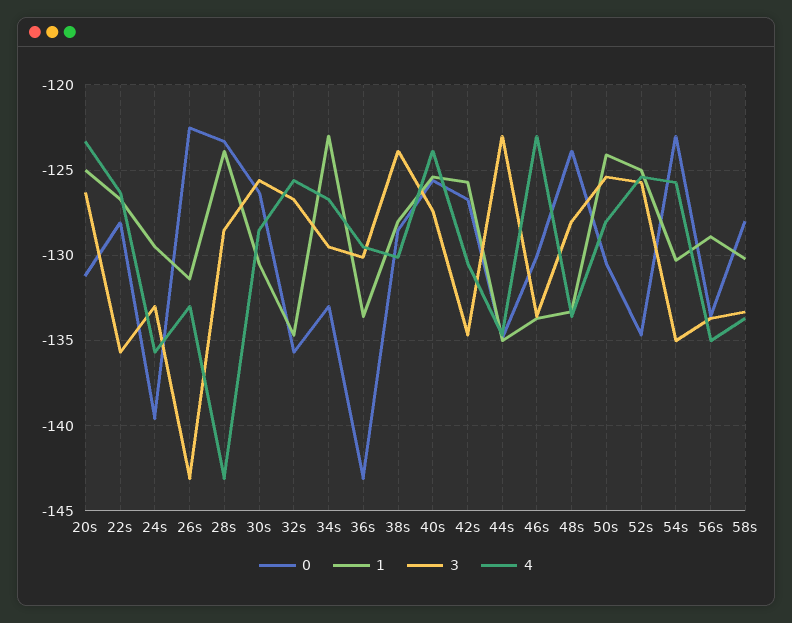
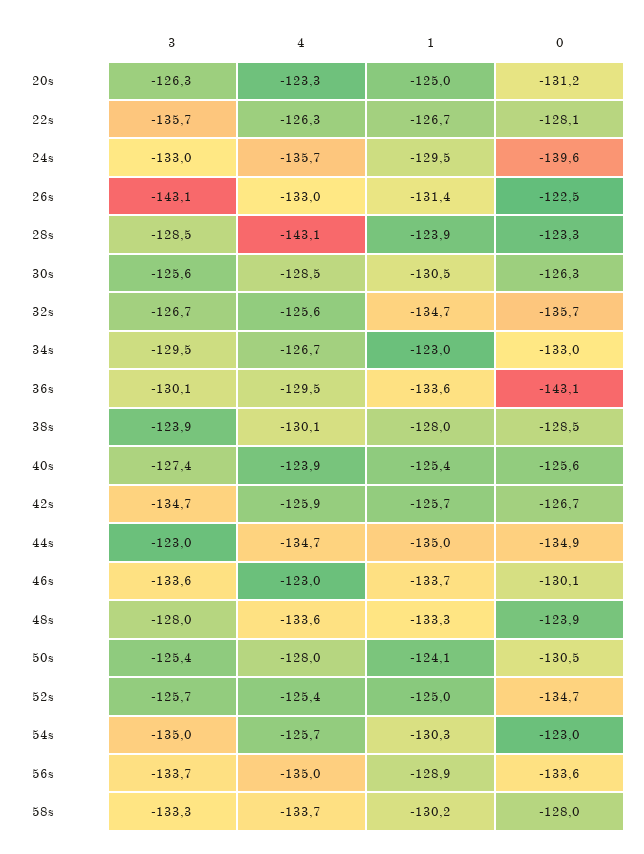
  {
    "0": {
      "20s": -131.2,
      "22s": -128.1,
      "24s": -139.6,
      "26s": -122.5,
      "28s": -123.3,
      "30s": -126.3,
      "32s": -135.7,
      "34s": -133,
      "36s": -143.1,
      "38s": -128.5,
      "40s": -125.6,
      "42s": -126.7,
      "44s": -134.9,
      "46s": -130.1,
      "48s": -123.9,
      "50s": -130.5,
      "52s": -134.7,
      "54s": -123,
      "56s": -133.6,
      "58s": -128
    },
    "1": {
      "20s": -125,
      "22s": -126.7,
      "24s": -129.5,
      "26s": -131.4,
      "28s": -123.9,
      "30s": -130.5,
      "32s": -134.7,
      "34s": -123,
      "36s": -133.6,
      "38s": -128,
      "40s": -125.4,
      "42s": -125.7,
      "44s": -135,
      "46s": -133.7,
      "48s": -133.3,
      "50s": -124.1,
      "52s": -125,
      "54s": -130.3,
      "56s": -128.9,
      "58s": -130.2
    },
    "3": {
      "20s": -126.3,
      "22s": -135.7,
      "24s": -133,
      "26s": -143.1,
      "28s": -128.5,
      "30s": -125.6,
      "32s": -126.7,
      "34s": -129.5,
      "36s": -130.1,
      "38s": -123.9,
      "40s": -127.4,
      "42s": -134.7,
      "44s": -123,
      "46s": -133.6,
      "48s": -128,
      "50s": -125.4,
      "52s": -125.7,
      "54s": -135,
      "56s": -133.7,
      "58s": -133.3
    },
    "4": {
      "20s": -123.3,
      "22s": -126.3,
      "24s": -135.7,
      "26s": -133,
      "28s": -143.1,
      "30s": -128.5,
      "32s": -125.6,
      "34s": -126.7,
      "36s": -129.5,
      "38s": -130.1,
      "40s": -123.9,
-     "42s": -130.5,
+     "42s": -125.9,
      "44s": -134.7,
      "46s": -123,
      "48s": -133.6,
      "50s": -128,
      "52s": -125.4,
      "54s": -125.7,
      "56s": -135,
      "58s": -133.7
    }
  }

